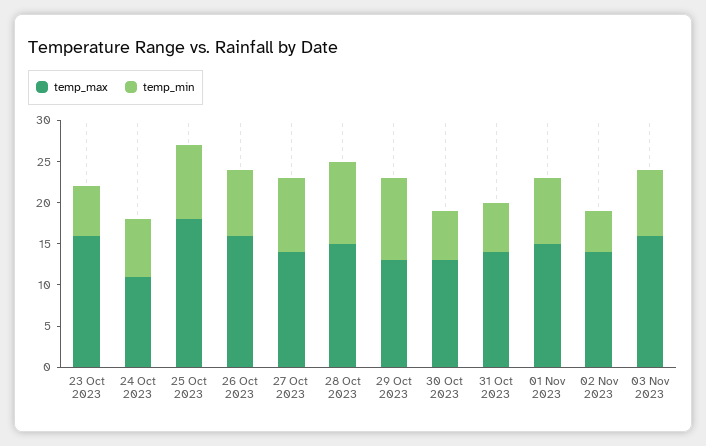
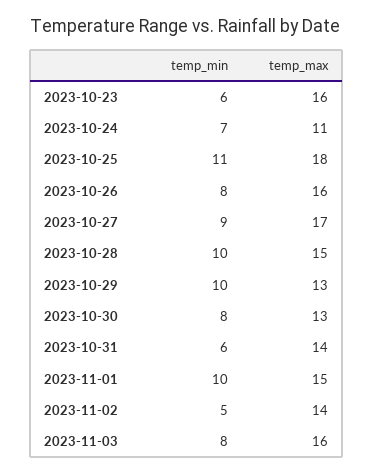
  {
    "temp_max": {
      "23 Oct 2023": 16,
      "24 Oct 2023": 11,
      "25 Oct 2023": 18,
      "26 Oct 2023": 16,
-     "27 Oct 2023": 14,
+     "27 Oct 2023": 17,
      "28 Oct 2023": 15,
      "29 Oct 2023": 13,
      "30 Oct 2023": 13,
      "31 Oct 2023": 14,
      "01 Nov 2023": 15,
      "02 Nov 2023": 14,
      "03 Nov 2023": 16
    },
    "temp_min": {
      "23 Oct 2023": 6,
      "24 Oct 2023": 7,
-     "25 Oct 2023": 9,
+     "25 Oct 2023": 11,
      "26 Oct 2023": 8,
      "27 Oct 2023": 9,
      "28 Oct 2023": 10,
      "29 Oct 2023": 10,
-     "30 Oct 2023": 6,
+     "30 Oct 2023": 8,
      "31 Oct 2023": 6,
-     "01 Nov 2023": 8,
+     "01 Nov 2023": 10,
      "02 Nov 2023": 5,
      "03 Nov 2023": 8
    }
  }

